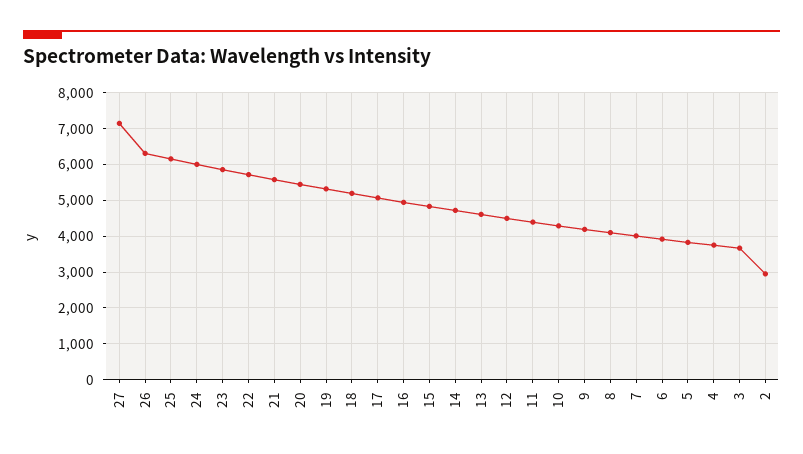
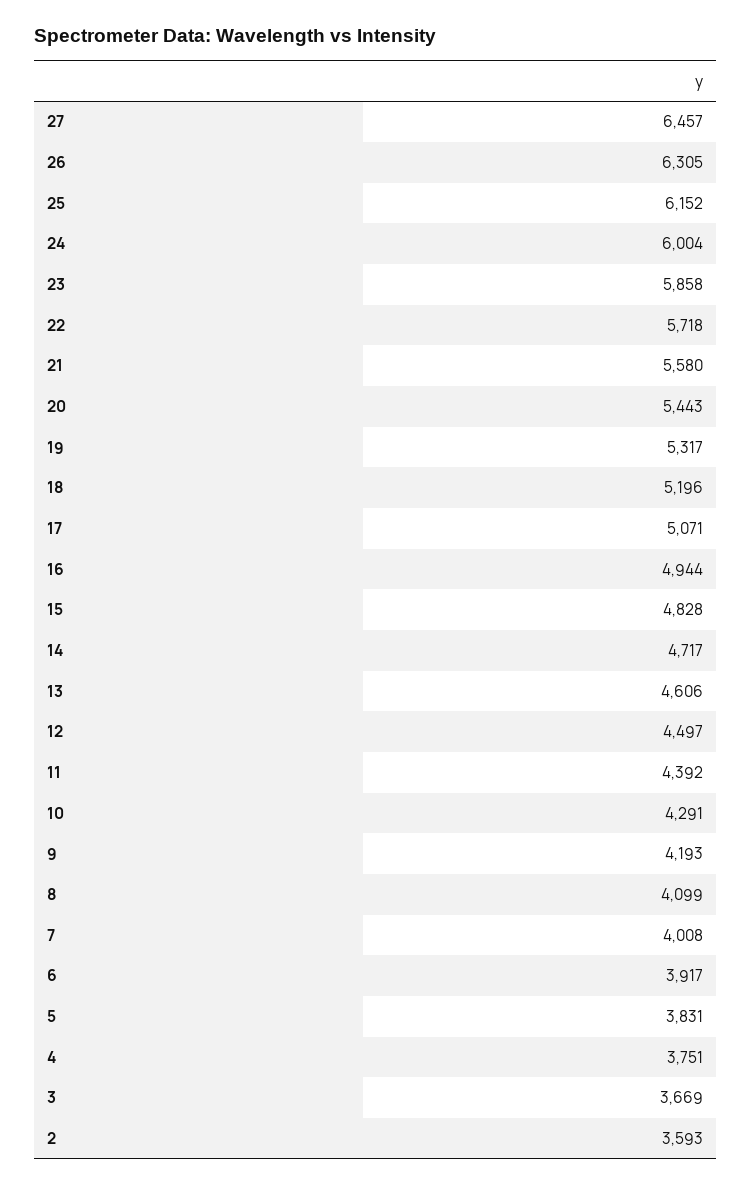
  {
-   "27": 7200,
+   "27": 6457,
    "26": 6305,
    "25": 6152,
    "24": 6004,
    "23": 5858,
    "22": 5718,
    "21": 5580,
    "20": 5443,
    "19": 5317,
    "18": 5196,
    "17": 5071,
    "16": 4944,
    "15": 4828,
    "14": 4717,
    "13": 4606,
    "12": 4497,
    "11": 4392,
    "10": 4291,
    "9": 4193,
    "8": 4099,
    "7": 4008,
    "6": 3917,
    "5": 3831,
    "4": 3751,
    "3": 3669,
-   "2": 3000
+   "2": 3593
  }

